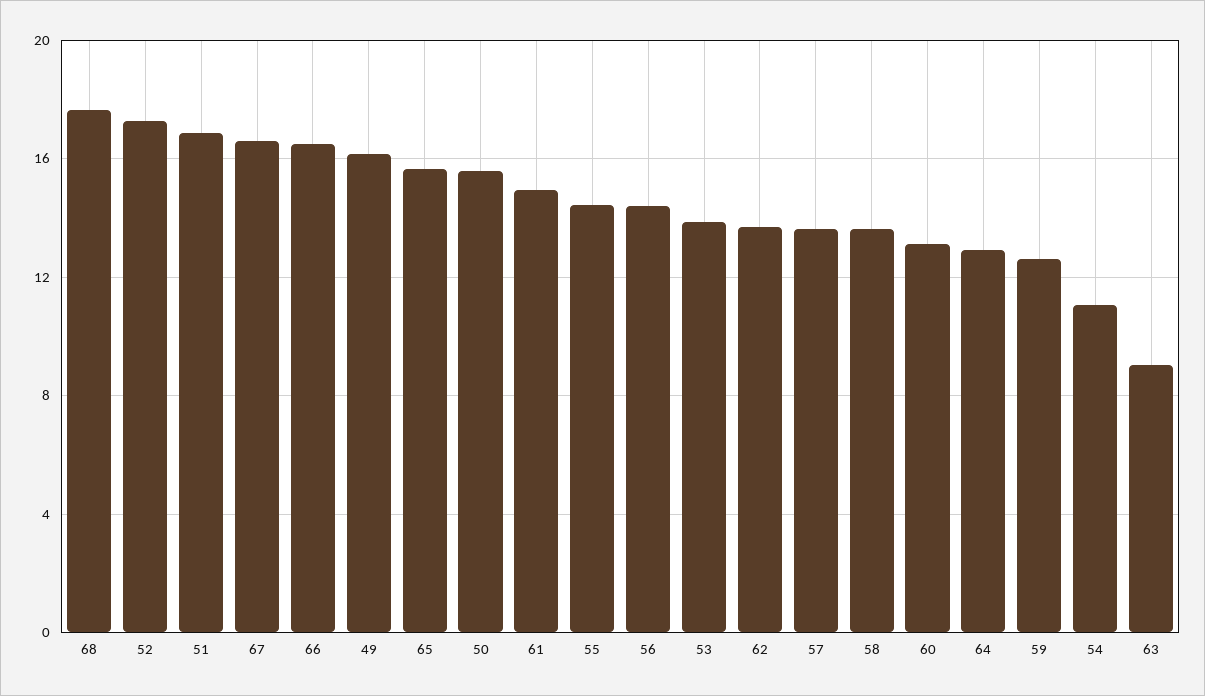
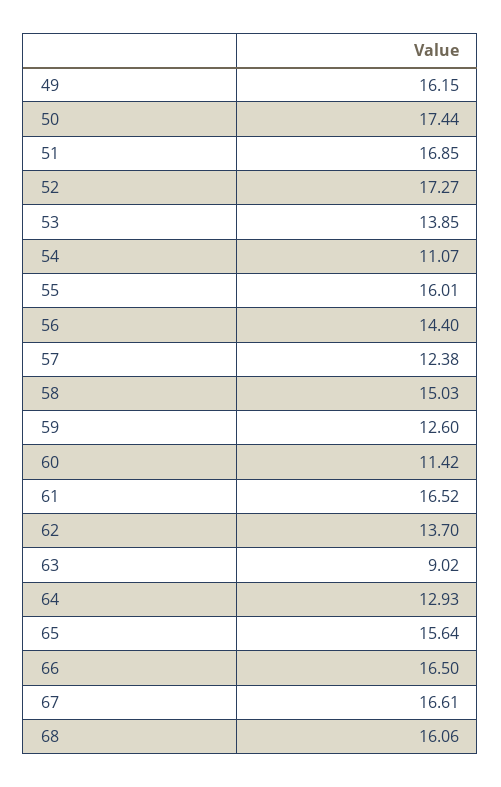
  {
-   "68": 17.5,
+   "68": 16.06,
    "52": 17.27,
    "51": 16.85,
    "67": 16.61,
    "66": 16.5,
    "49": 16.15,
    "65": 15.64,
-   "50": 15.5,
+   "50": 17.44,
-   "61": 15,
+   "61": 16.52,
-   "55": 14.5,
+   "55": 16.01,
    "56": 14.4,
    "53": 13.85,
    "62": 13.7,
-   "57": 13.5,
+   "57": 12.38,
-   "58": 13.5,
+   "58": 15.03,
-   "60": 13,
+   "60": 11.42,
    "64": 12.93,
    "59": 12.6,
    "54": 11.07,
    "63": 9.02
  }

